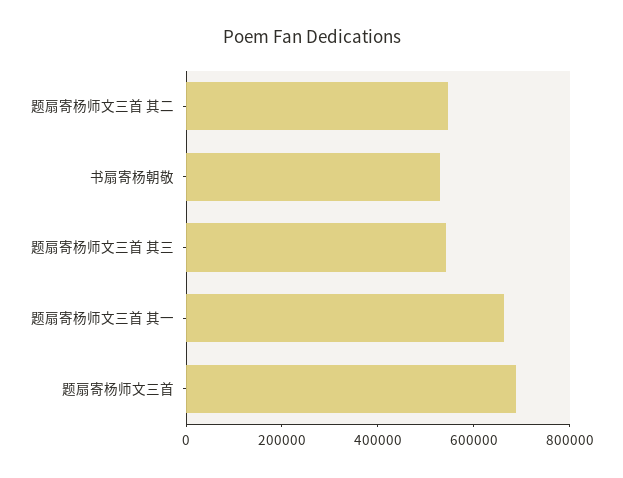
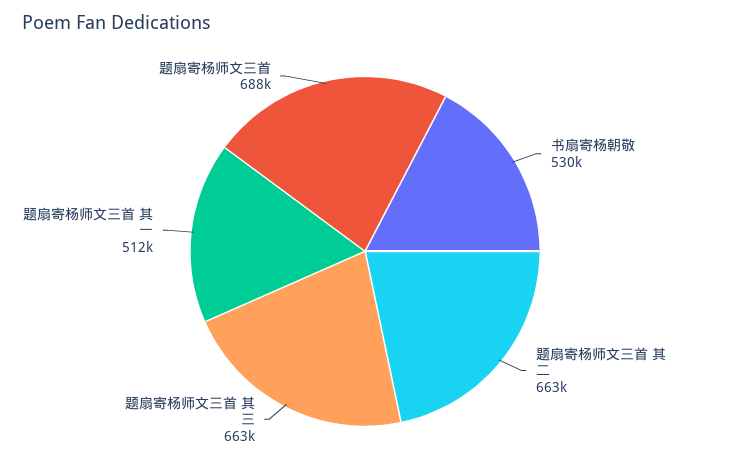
  {
-   "题扇寄杨师文三首 其二": 550000,
+   "题扇寄杨师文三首 其二": 663000,
    "书扇寄杨朝敬": 530000,
-   "题扇寄杨师文三首 其三": 550000,
+   "题扇寄杨师文三首 其三": 663000,
-   "题扇寄杨师文三首 其一": 650000,
+   "题扇寄杨师文三首 其一": 512000,
    "题扇寄杨师文三首": 688000
  }

